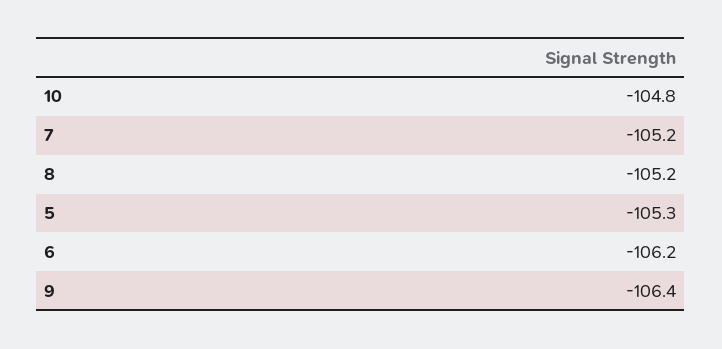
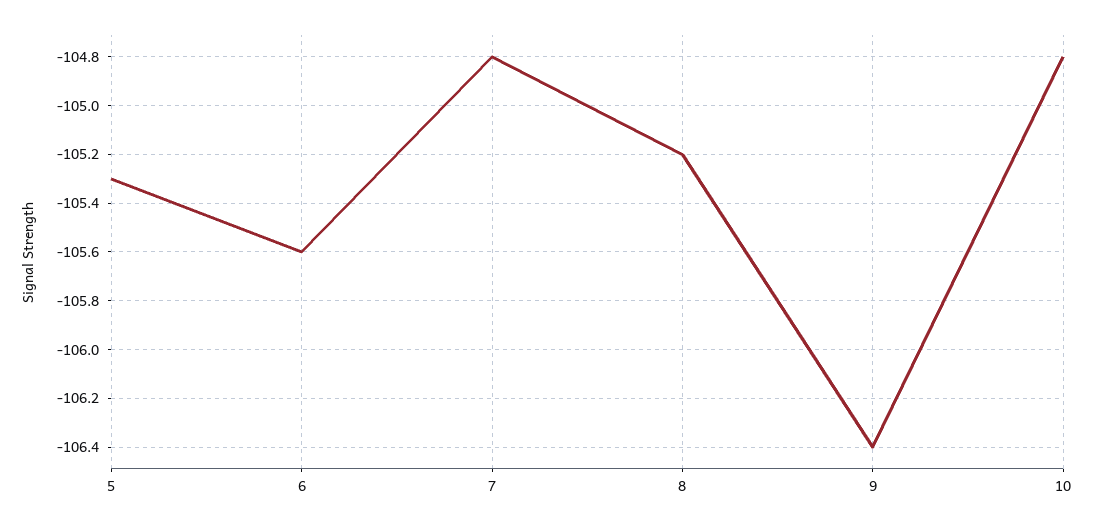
  {
    "10": -104.8,
-   "7": -105.2,
+   "7": -104.8,
    "8": -105.2,
    "5": -105.3,
-   "6": -106.2,
+   "6": -105.6,
    "9": -106.4
  }

